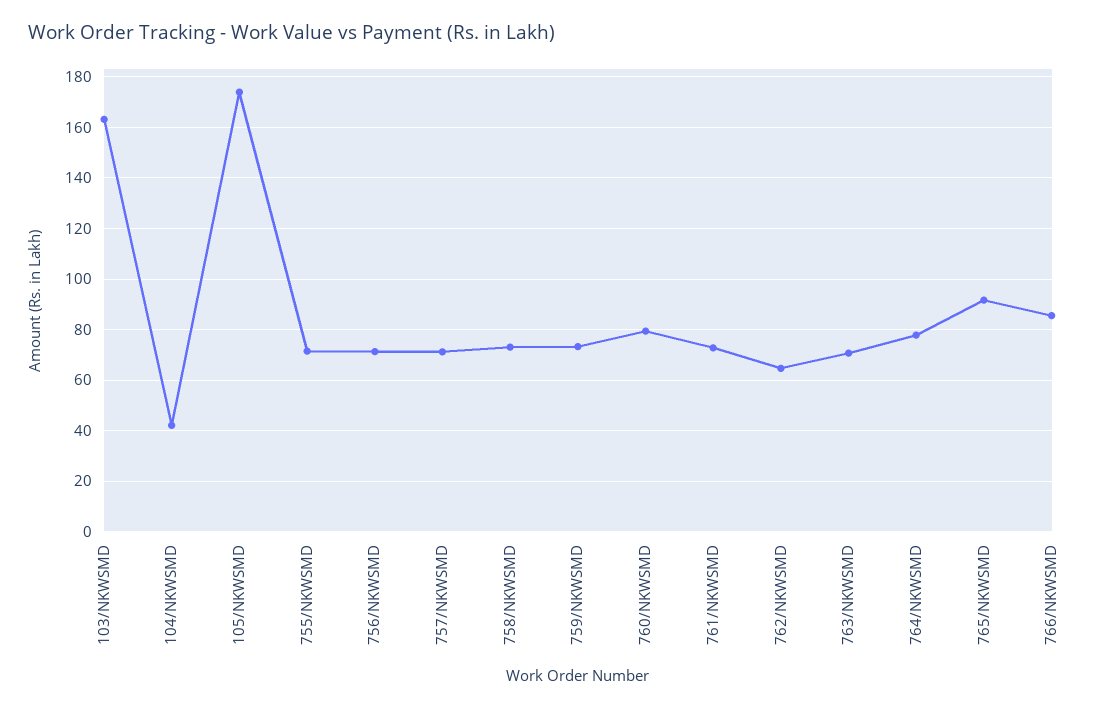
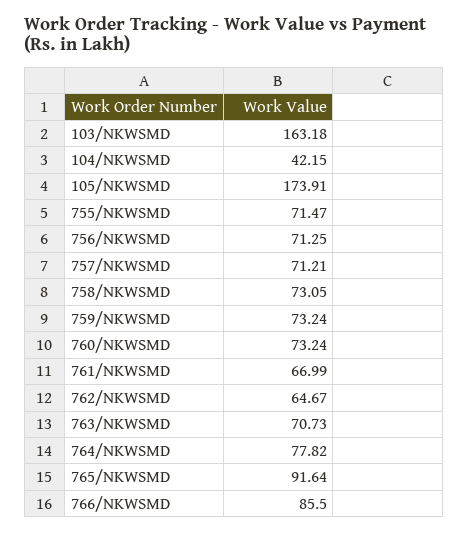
  {
    "103/NKWSMD": 163.18,
    "104/NKWSMD": 42.15,
    "105/NKWSMD": 173.91,
    "755/NKWSMD": 71.47,
    "756/NKWSMD": 71.25,
    "757/NKWSMD": 71.21,
    "758/NKWSMD": 73.05,
    "759/NKWSMD": 73.24,
-   "760/NKWSMD": 80,
+   "760/NKWSMD": 73.24,
-   "761/NKWSMD": 72.5,
+   "761/NKWSMD": 66.99,
    "762/NKWSMD": 64.67,
    "763/NKWSMD": 70.73,
    "764/NKWSMD": 77.82,
    "765/NKWSMD": 91.64,
    "766/NKWSMD": 85.5
  }

